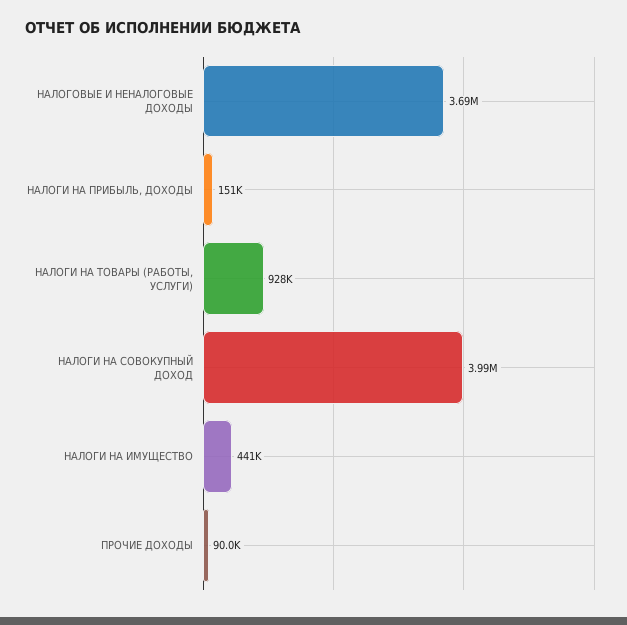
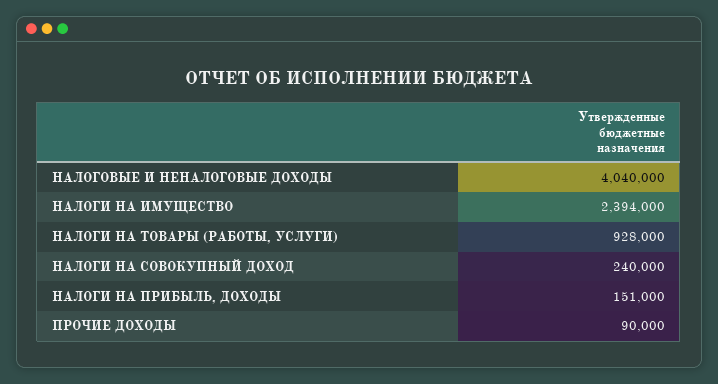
  {
-   "НАЛОГОВЫЕ И НЕНАЛОГОВЫЕ ДОХОДЫ": 3690000,
+   "НАЛОГОВЫЕ И НЕНАЛОГОВЫЕ ДОХОДЫ": 4040000,
    "НАЛОГИ НА ПРИБЫЛЬ, ДОХОДЫ": 151000,
    "НАЛОГИ НА ТОВАРЫ (РАБОТЫ, УСЛУГИ)": 928000,
-   "НАЛОГИ НА СОВОКУПНЫЙ ДОХОД": 3990000,
+   "НАЛОГИ НА СОВОКУПНЫЙ ДОХОД": 240000,
-   "НАЛОГИ НА ИМУЩЕСТВО": 441000,
+   "НАЛОГИ НА ИМУЩЕСТВО": 2394000,
    "ПРОЧИЕ ДОХОДЫ": 90000
  }

